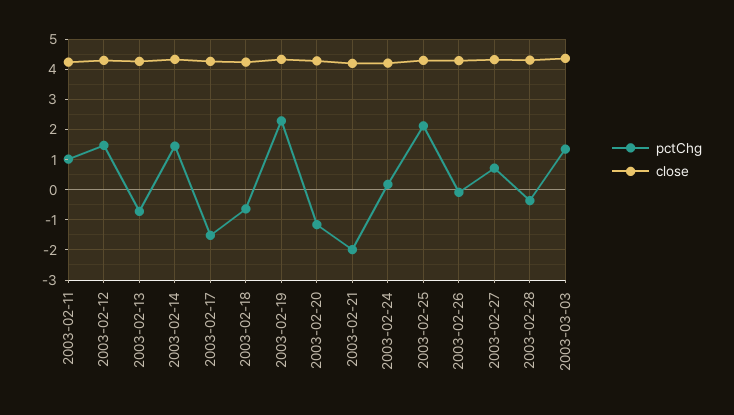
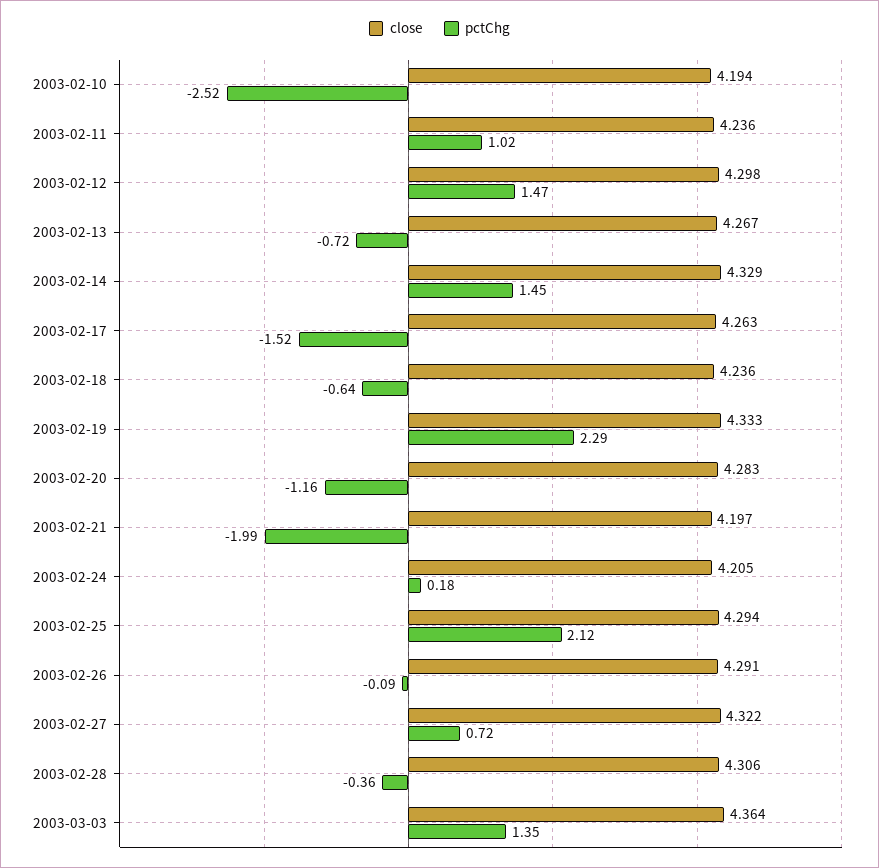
  {
    "pctChg": {
      "2003-02-11": 1.02,
      "2003-02-12": 1.47,
      "2003-02-13": -0.72,
      "2003-02-14": 1.45,
      "2003-02-17": -1.52,
      "2003-02-18": -0.64,
      "2003-02-19": 2.29,
      "2003-02-20": -1.16,
      "2003-02-21": -1.99,
      "2003-02-24": 0.18,
      "2003-02-25": 2.12,
      "2003-02-26": -0.09,
      "2003-02-27": 0.72,
      "2003-02-28": -0.36,
-     "2003-03-03": 1.35
+     "2003-03-03": 1.35,
+     "2003-02-10": -2.52
    },
    "close": {
      "2003-02-11": 4.236,
      "2003-02-12": 4.298,
      "2003-02-13": 4.267,
      "2003-02-14": 4.329,
      "2003-02-17": 4.263,
      "2003-02-18": 4.236,
      "2003-02-19": 4.333,
      "2003-02-20": 4.283,
      "2003-02-21": 4.197,
      "2003-02-24": 4.205,
      "2003-02-25": 4.294,
      "2003-02-26": 4.291,
      "2003-02-27": 4.322,
      "2003-02-28": 4.306,
-     "2003-03-03": 4.364
+     "2003-03-03": 4.364,
+     "2003-02-10": 4.194
    }
  }

